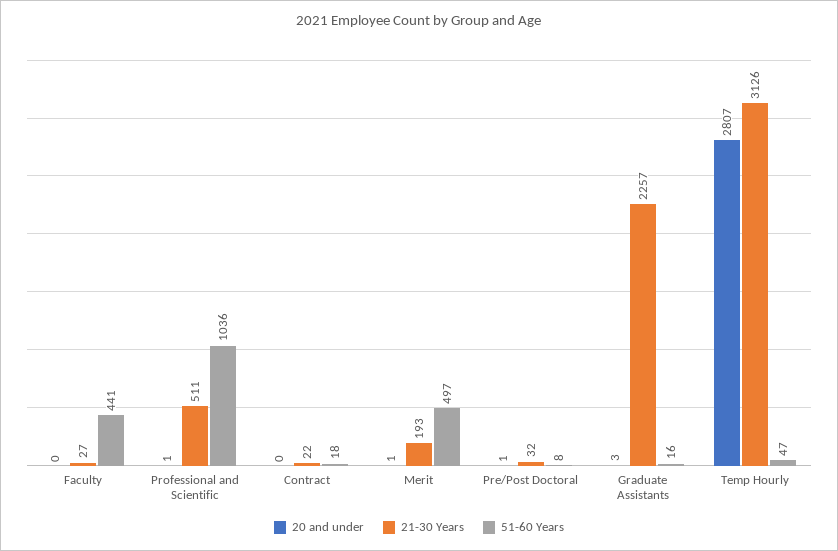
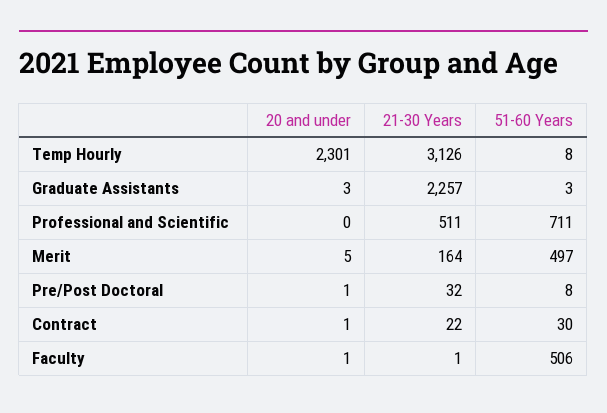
  {
    "20 and under": {
-     "Faculty": 0,
+     "Faculty": 1,
-     "Professional and Scientific": 1,
+     "Professional and Scientific": 0,
-     "Contract": 0,
+     "Contract": 1,
-     "Merit": 1,
+     "Merit": 5,
      "Pre/Post Doctoral": 1,
      "Graduate Assistants": 3,
-     "Temp Hourly": 2807
+     "Temp Hourly": 2301
    },
    "21-30 Years": {
-     "Faculty": 27,
+     "Faculty": 1,
      "Professional and Scientific": 511,
      "Contract": 22,
-     "Merit": 193,
+     "Merit": 164,
      "Pre/Post Doctoral": 32,
      "Graduate Assistants": 2257,
      "Temp Hourly": 3126
    },
    "51-60 Years": {
-     "Faculty": 441,
+     "Faculty": 506,
-     "Professional and Scientific": 1036,
+     "Professional and Scientific": 711,
-     "Contract": 18,
+     "Contract": 30,
      "Merit": 497,
      "Pre/Post Doctoral": 8,
-     "Graduate Assistants": 16,
+     "Graduate Assistants": 3,
-     "Temp Hourly": 47
+     "Temp Hourly": 8
    }
  }

